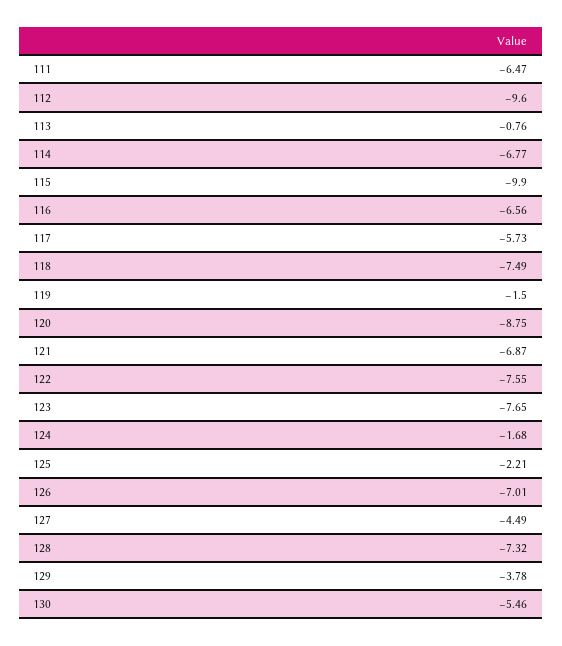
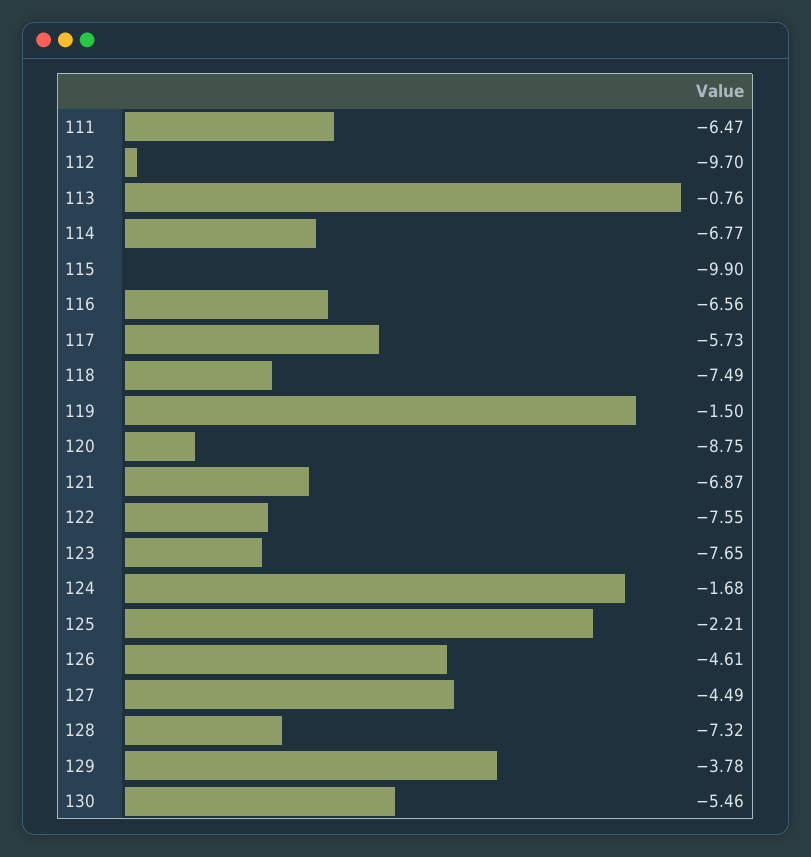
  {
    "111": -6.47,
-   "112": -9.6,
+   "112": -9.7,
    "113": -0.76,
    "114": -6.77,
    "115": -9.9,
    "116": -6.56,
    "117": -5.73,
    "118": -7.49,
    "119": -1.5,
    "120": -8.75,
    "121": -6.87,
    "122": -7.55,
    "123": -7.65,
    "124": -1.68,
    "125": -2.21,
-   "126": -7.01,
+   "126": -4.61,
    "127": -4.49,
    "128": -7.32,
    "129": -3.78,
    "130": -5.46
  }

